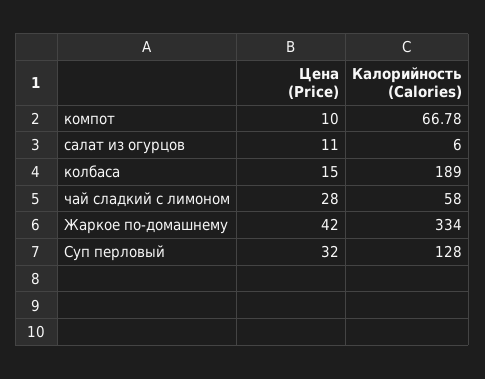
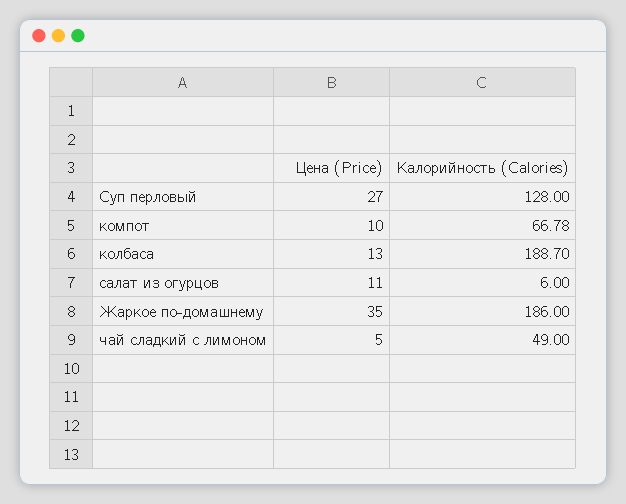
  {
    "Цена (Price)": {
      "компот": 10,
      "салат из огурцов": 11,
-     "колбаса": 15,
+     "колбаса": 13,
-     "чай сладкий с лимоном": 28,
+     "чай сладкий с лимоном": 5,
-     "Жаркое по-домашнему": 42,
+     "Жаркое по-домашнему": 35,
-     "Суп перловый": 32
+     "Суп перловый": 27
    },
    "Калорийность (Calories)": {
      "компот": 66.78,
      "салат из огурцов": 6,
-     "колбаса": 189,
+     "колбаса": 188.7,
-     "чай сладкий с лимоном": 58,
+     "чай сладкий с лимоном": 49,
-     "Жаркое по-домашнему": 334,
+     "Жаркое по-домашнему": 186,
      "Суп перловый": 128
    }
  }

